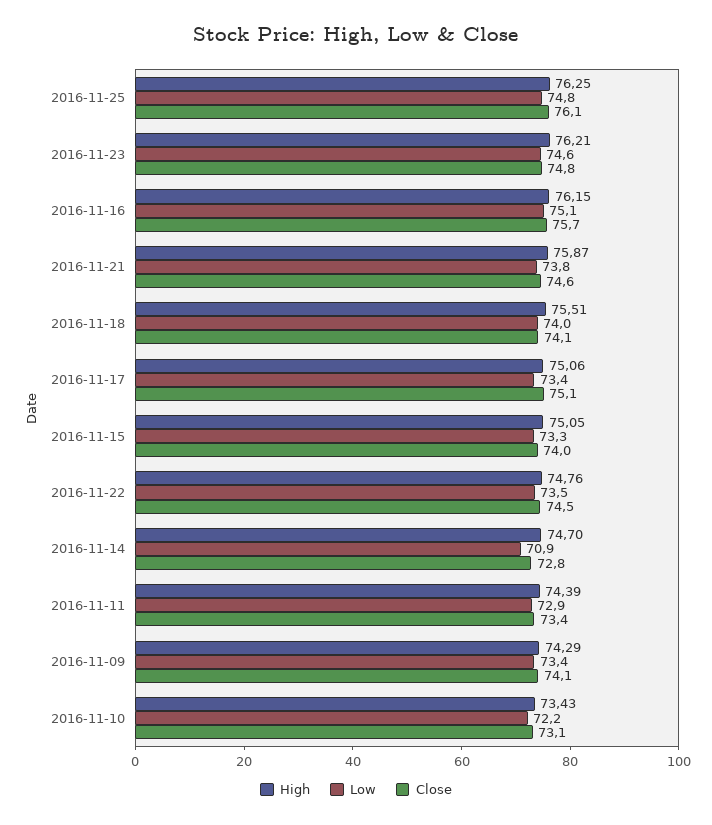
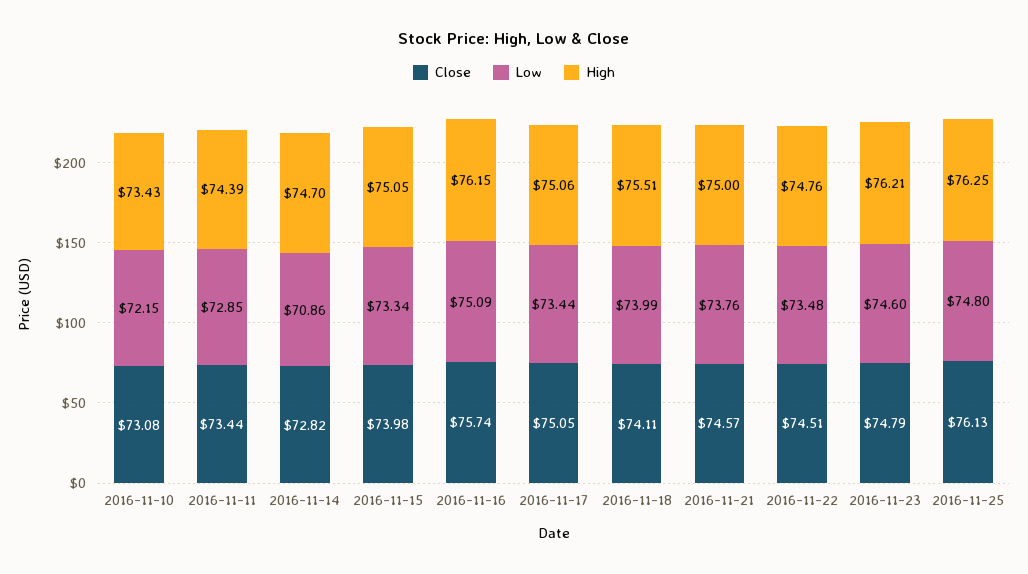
  {
    "High": {
      "2016-11-25": 76.25,
      "2016-11-23": 76.21,
      "2016-11-16": 76.15,
-     "2016-11-21": 75.87,
+     "2016-11-21": 75,
      "2016-11-18": 75.51,
      "2016-11-17": 75.06,
      "2016-11-15": 75.05,
      "2016-11-22": 74.76,
      "2016-11-14": 74.7,
      "2016-11-11": 74.39,
-     "2016-11-09": 74.29,
      "2016-11-10": 73.43
    },
    "Low": {
      "2016-11-25": 74.8,
      "2016-11-23": 74.6,
      "2016-11-16": 75.09,
      "2016-11-21": 73.76,
      "2016-11-18": 73.99,
      "2016-11-17": 73.44,
      "2016-11-15": 73.34,
      "2016-11-22": 73.48,
      "2016-11-14": 70.86,
      "2016-11-11": 72.85,
-     "2016-11-09": 73.4,
      "2016-11-10": 72.15
    },
    "Close": {
      "2016-11-25": 76.13,
      "2016-11-23": 74.79,
      "2016-11-16": 75.74,
      "2016-11-21": 74.57,
      "2016-11-18": 74.11,
      "2016-11-17": 75.05,
      "2016-11-15": 73.98,
      "2016-11-22": 74.51,
      "2016-11-14": 72.82,
      "2016-11-11": 73.44,
-     "2016-11-09": 74.1,
      "2016-11-10": 73.08
    }
  }

